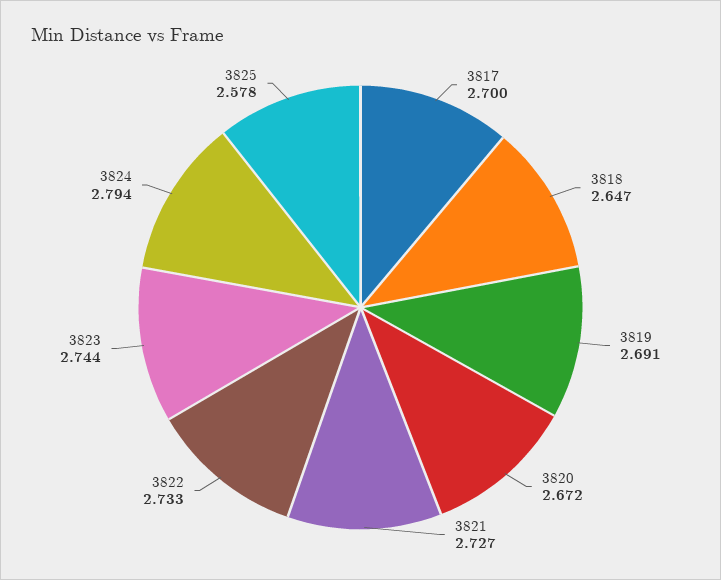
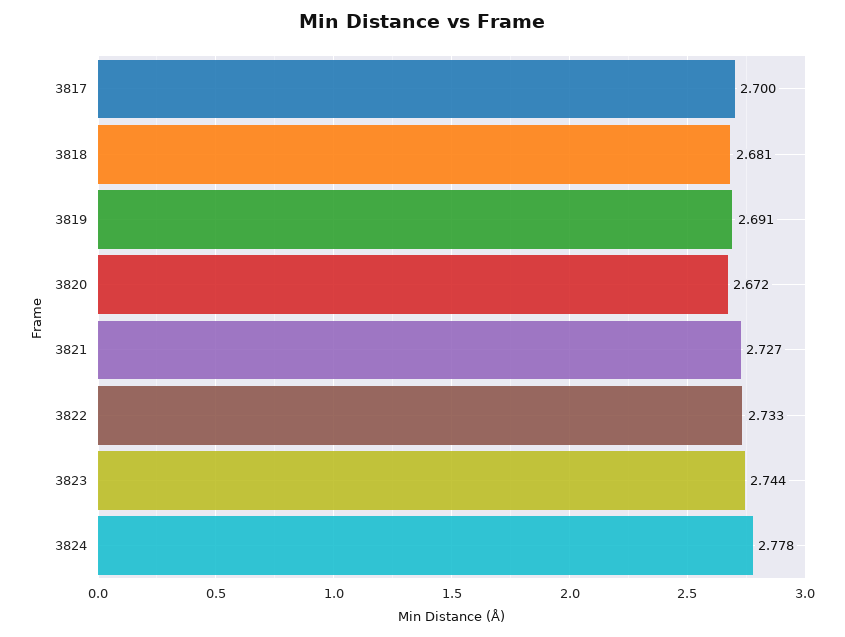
  {
    "3817": 2.7,
-   "3818": 2.647,
+   "3818": 2.681,
    "3819": 2.691,
    "3820": 2.672,
    "3821": 2.727,
    "3822": 2.733,
    "3823": 2.744,
-   "3824": 2.794,
+   "3824": 2.778
-   "3825": 2.578
  }

